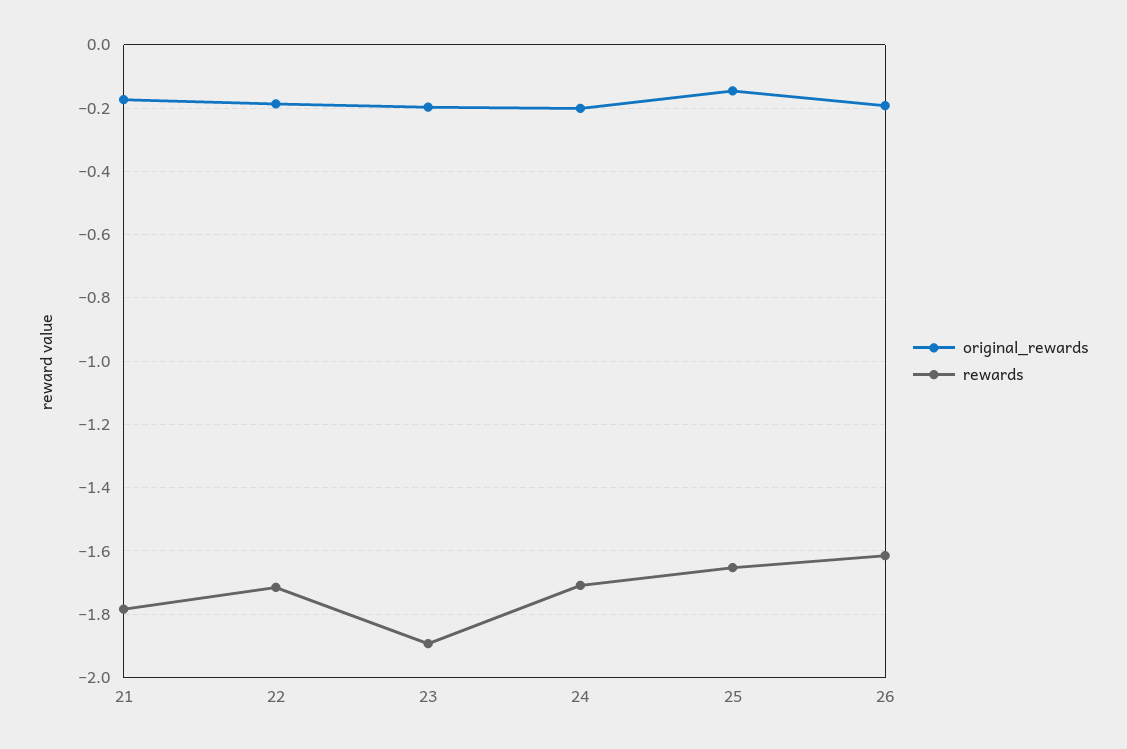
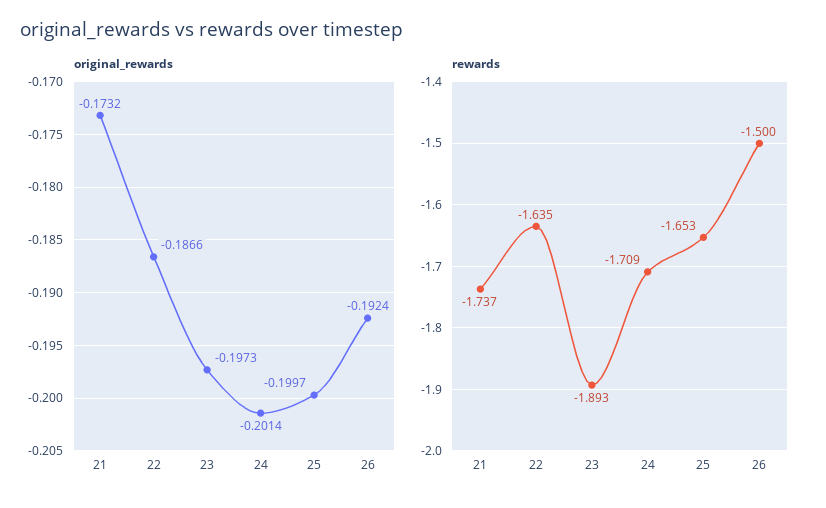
  {
    "original_rewards": {
      "21": -0.1732,
      "22": -0.1866,
      "23": -0.1973,
      "24": -0.2014,
-     "25": -0.14,
+     "25": -0.1997,
      "26": -0.1924
    },
    "rewards": {
-     "21": -1.78,
+     "21": -1.737,
-     "22": -1.72,
+     "22": -1.635,
      "23": -1.893,
      "24": -1.709,
      "25": -1.653,
-     "26": -1.62
+     "26": -1.5
    }
  }

